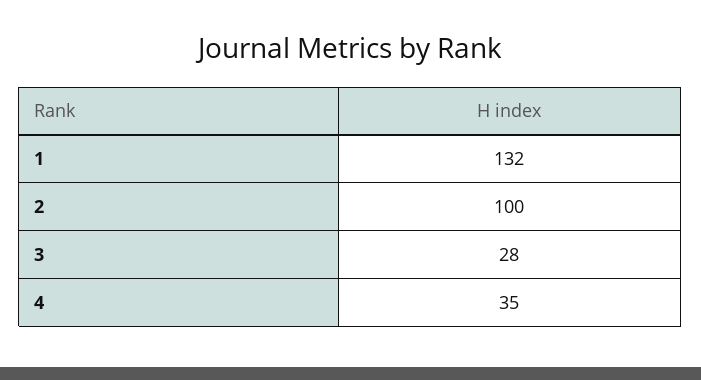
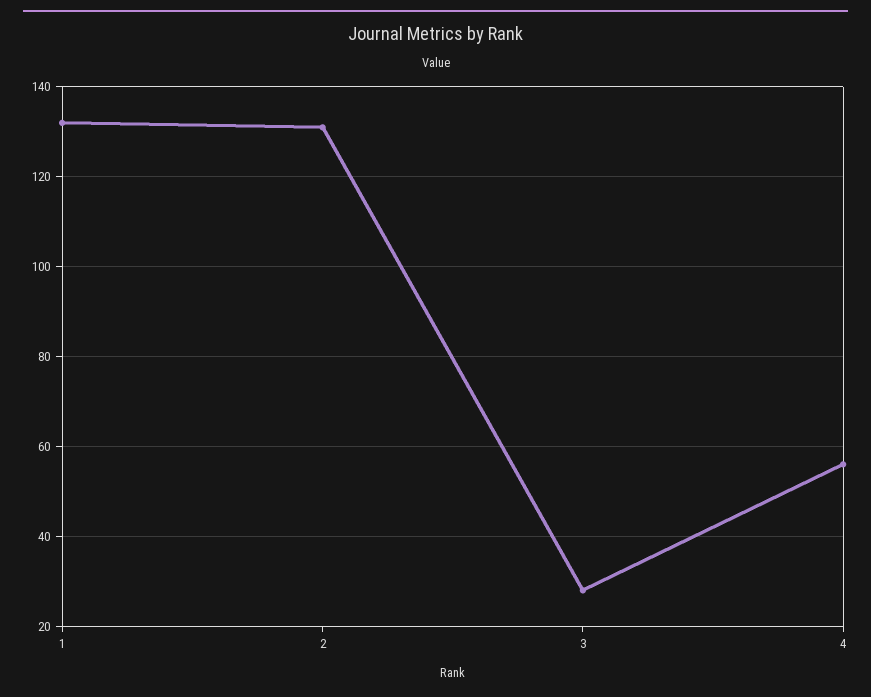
  {
    "1": 132,
-   "2": 100,
+   "2": 130,
    "3": 28,
-   "4": 35
+   "4": 55
  }

